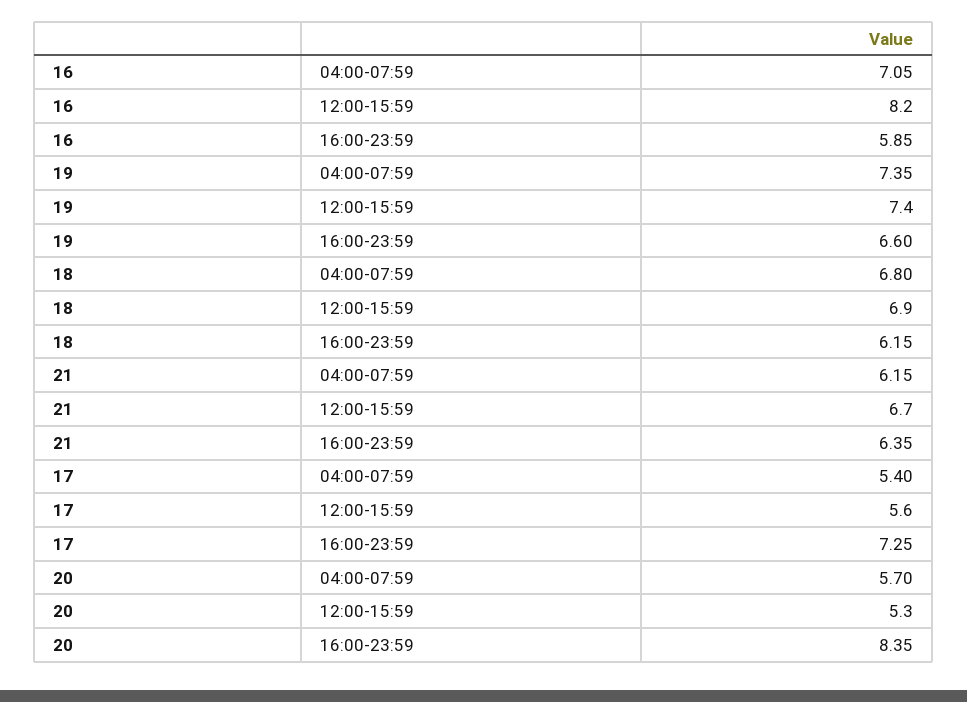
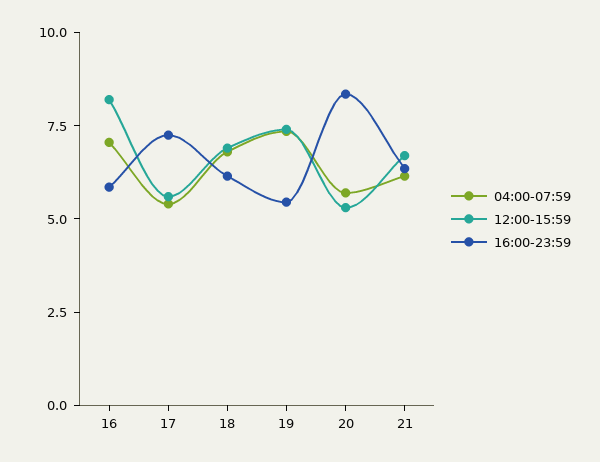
  {
    "04:00-07:59": {
      "16": 7.05,
      "19": 7.35,
      "18": 6.8,
      "21": 6.15,
      "17": 5.4,
      "20": 5.7
    },
    "12:00-15:59": {
      "16": 8.2,
      "19": 7.4,
      "18": 6.9,
      "21": 6.7,
      "17": 5.6,
      "20": 5.3
    },
    "16:00-23:59": {
      "16": 5.85,
-     "19": 6.6,
+     "19": 5.5,
      "18": 6.15,
      "21": 6.35,
      "17": 7.25,
      "20": 8.35
    }
  }

